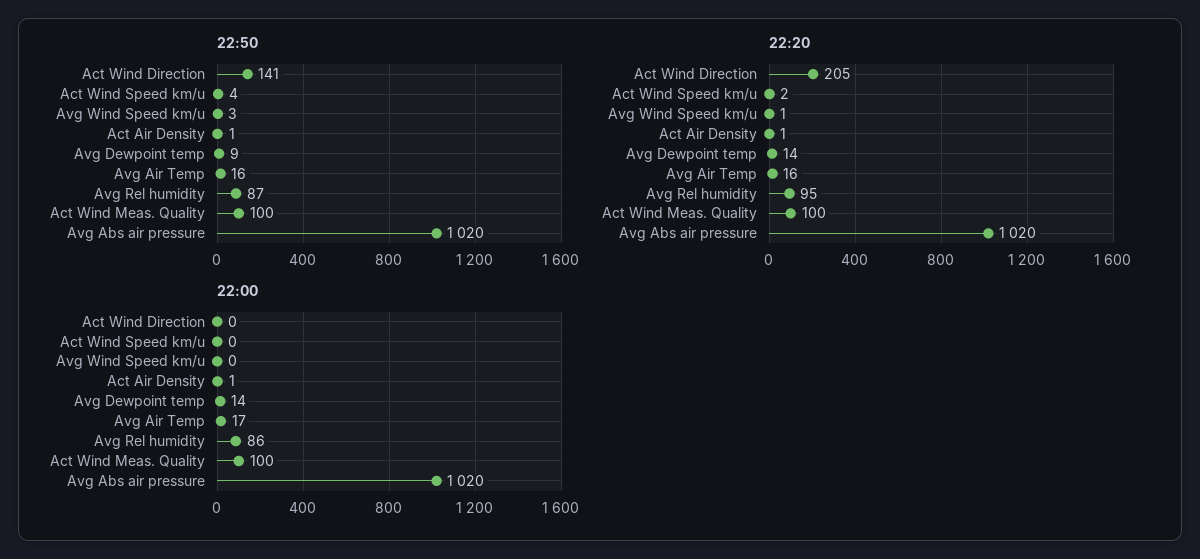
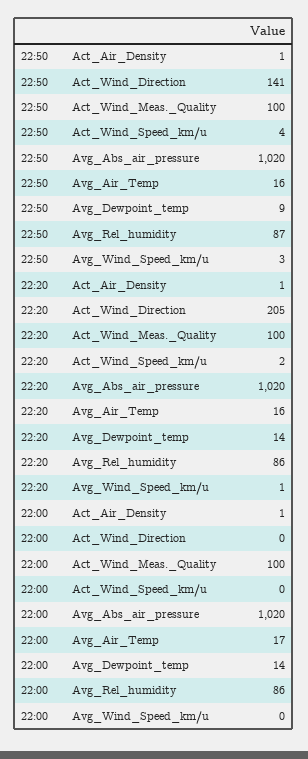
  {
    "22:50": {
      "Act Wind Direction": 141,
      "Act Wind Speed km/u": 4,
      "Avg Wind Speed km/u": 3,
      "Act Air Density": 1,
      "Avg Dewpoint temp": 9,
      "Avg Air Temp": 16,
      "Avg Rel humidity": 87,
      "Act Wind Meas. Quality": 100,
      "Avg Abs air pressure": 1020
    },
    "22:20": {
      "Act Wind Direction": 205,
      "Act Wind Speed km/u": 2,
      "Avg Wind Speed km/u": 1,
      "Act Air Density": 1,
      "Avg Dewpoint temp": 14,
      "Avg Air Temp": 16,
-     "Avg Rel humidity": 95,
+     "Avg Rel humidity": 86,
      "Act Wind Meas. Quality": 100,
      "Avg Abs air pressure": 1020
    },
    "22:00": {
      "Act Wind Direction": 0,
      "Act Wind Speed km/u": 0,
      "Avg Wind Speed km/u": 0,
      "Act Air Density": 1,
      "Avg Dewpoint temp": 14,
      "Avg Air Temp": 17,
      "Avg Rel humidity": 86,
      "Act Wind Meas. Quality": 100,
      "Avg Abs air pressure": 1020
    }
  }

